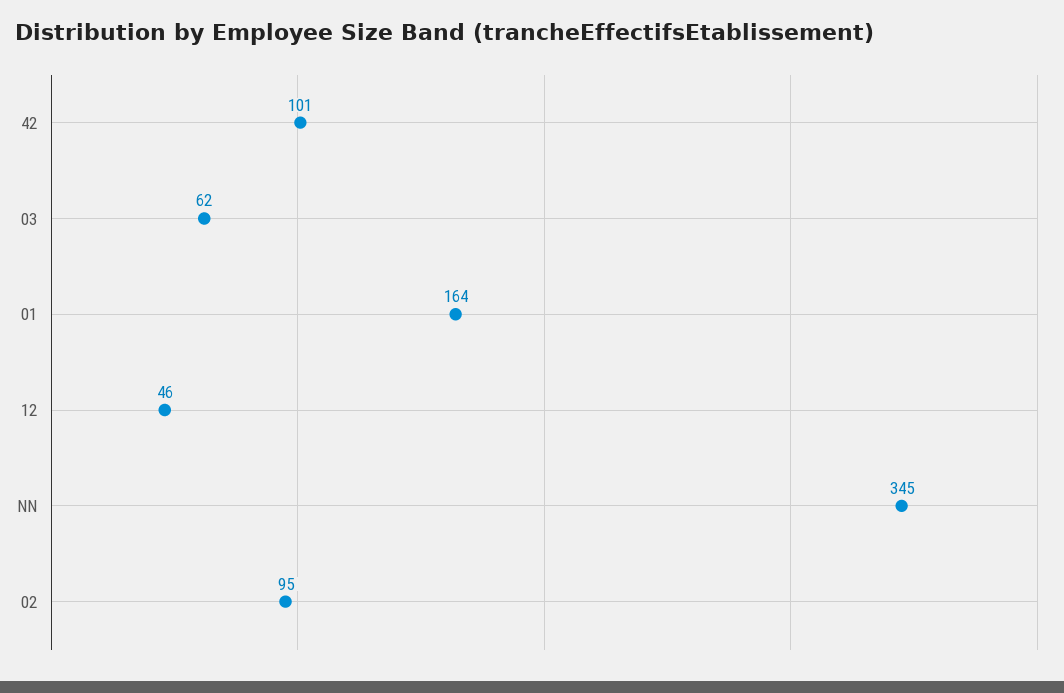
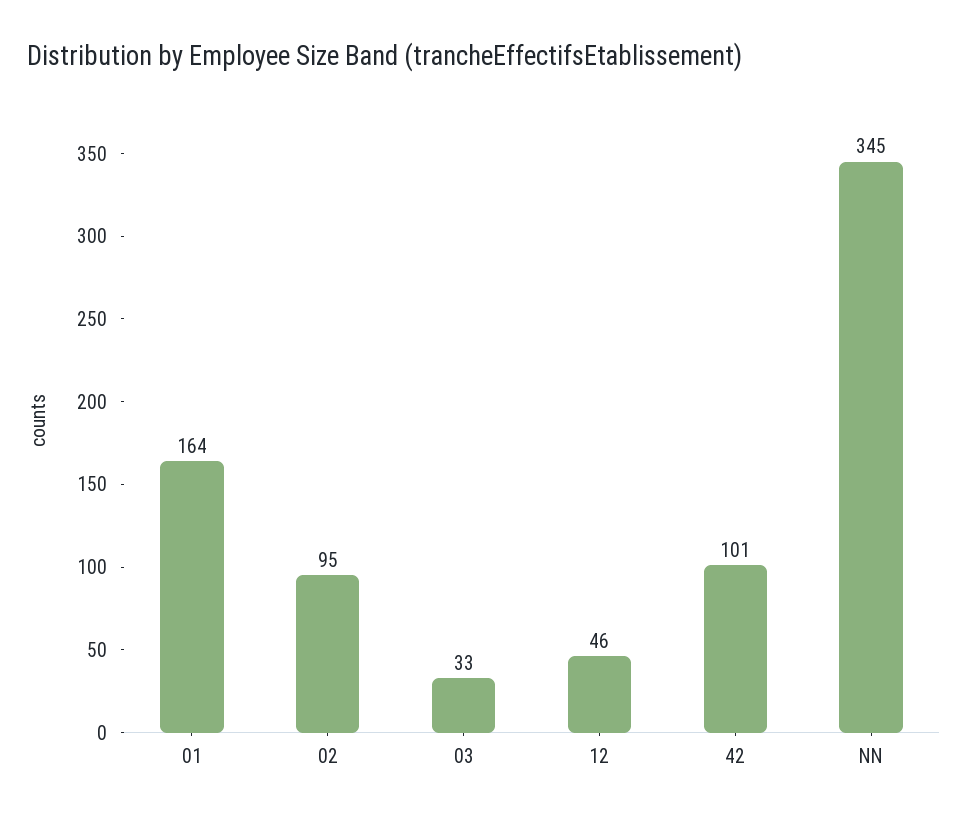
  {
    "42": 101,
-   "03": 62,
+   "03": 33,
    "01": 164,
    "12": 46,
    "NN": 345,
    "02": 95
  }

